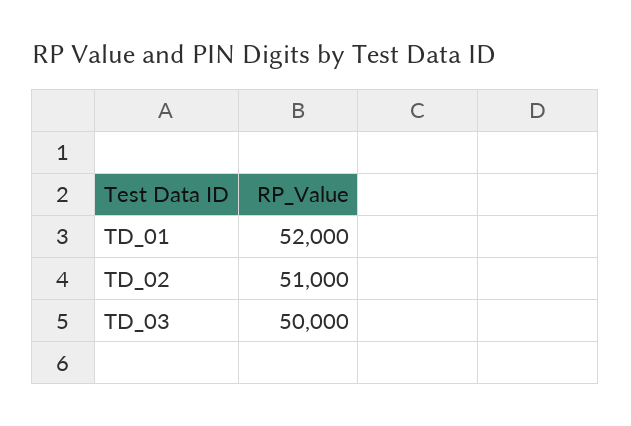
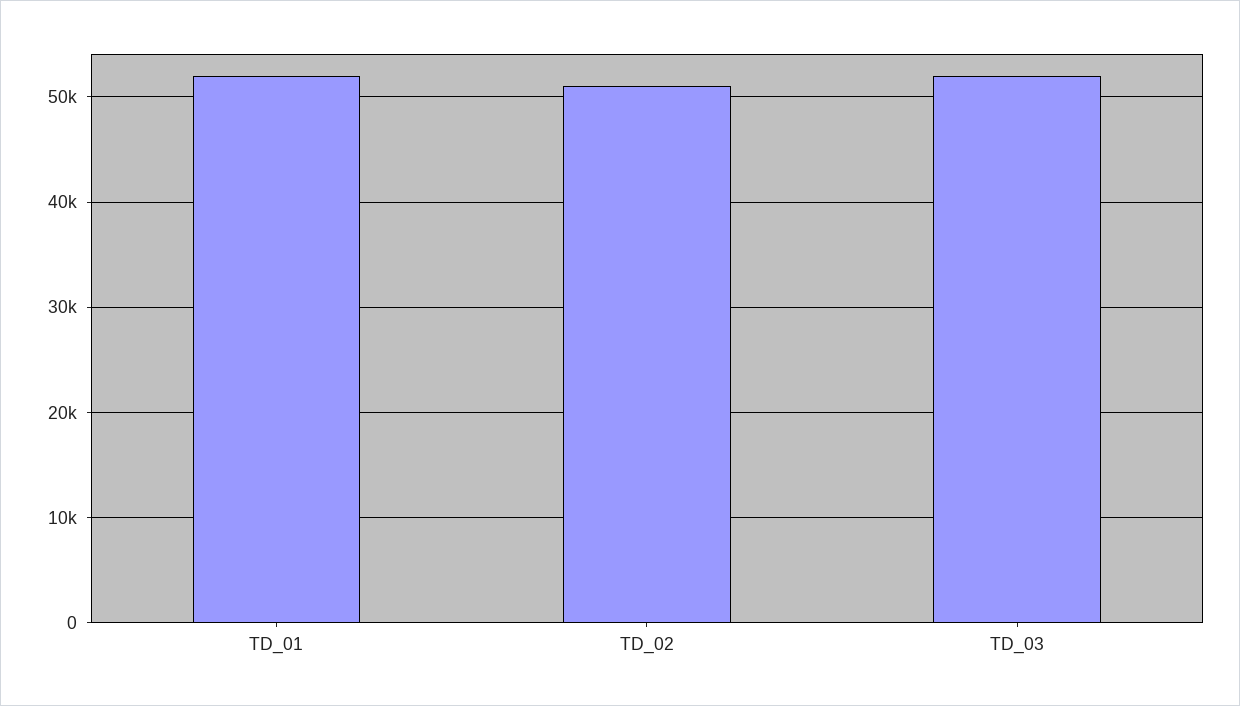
  {
    "TD_01": 52000,
    "TD_02": 51000,
-   "TD_03": 50000
+   "TD_03": 52000
  }

